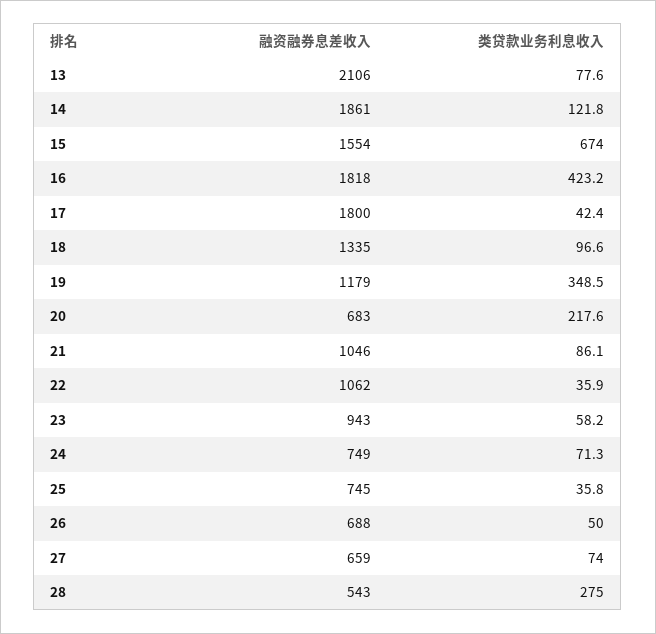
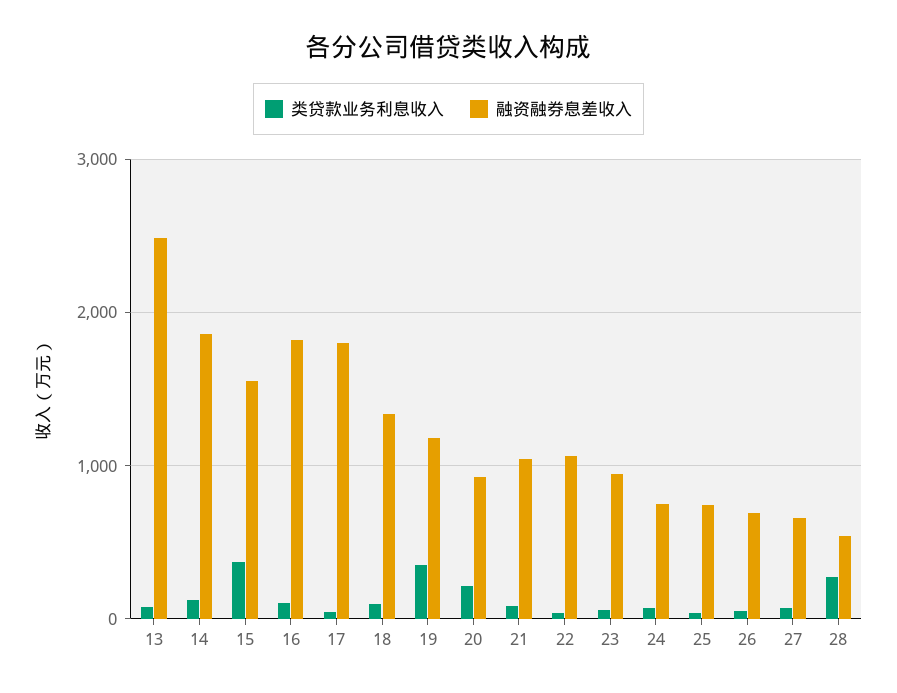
  {
    "融资融券息差收入": {
-     "13": 2106,
+     "13": 2500,
      "14": 1861,
      "15": 1554,
      "16": 1818,
      "17": 1800,
      "18": 1335,
      "19": 1179,
-     "20": 683,
+     "20": 900,
      "21": 1046,
      "22": 1062,
      "23": 943,
      "24": 749,
      "25": 745,
      "26": 688,
      "27": 659,
      "28": 543
    },
    "类贷款业务利息收入": {
      "13": 77.6,
      "14": 121.8,
-     "15": 674,
+     "15": 400,
-     "16": 423.2,
+     "16": 100,
      "17": 42.4,
      "18": 96.6,
      "19": 348.5,
      "20": 217.6,
      "21": 86.1,
      "22": 35.9,
      "23": 58.2,
      "24": 71.3,
      "25": 35.8,
      "26": 50,
      "27": 74,
      "28": 275
    }
  }

